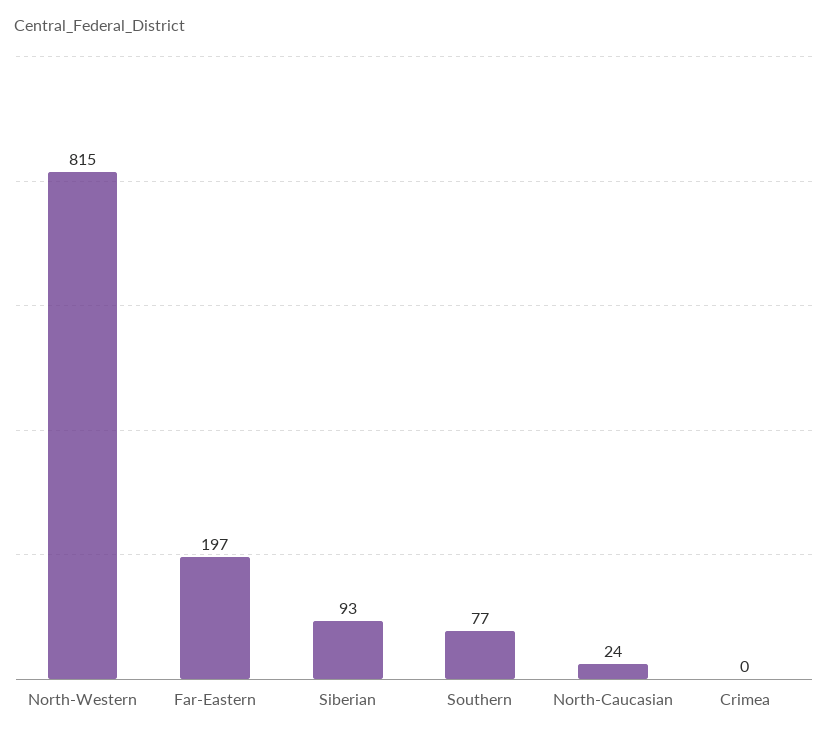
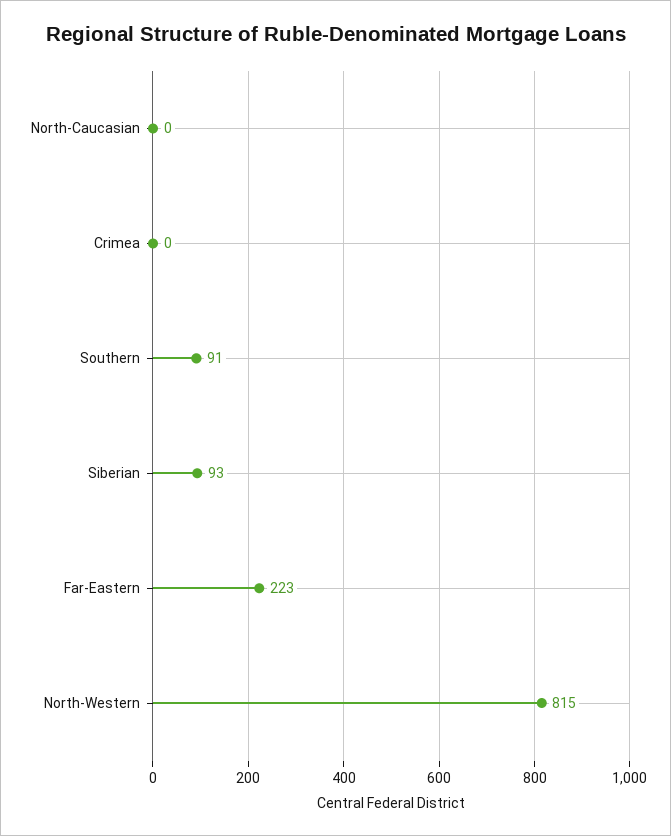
  {
    "North-Western": 815,
-   "Far-Eastern": 197,
+   "Far-Eastern": 223,
    "Siberian": 93,
-   "Southern": 77,
+   "Southern": 91,
-   "North-Caucasian": 24,
+   "North-Caucasian": 0,
    "Crimea": 0
  }

